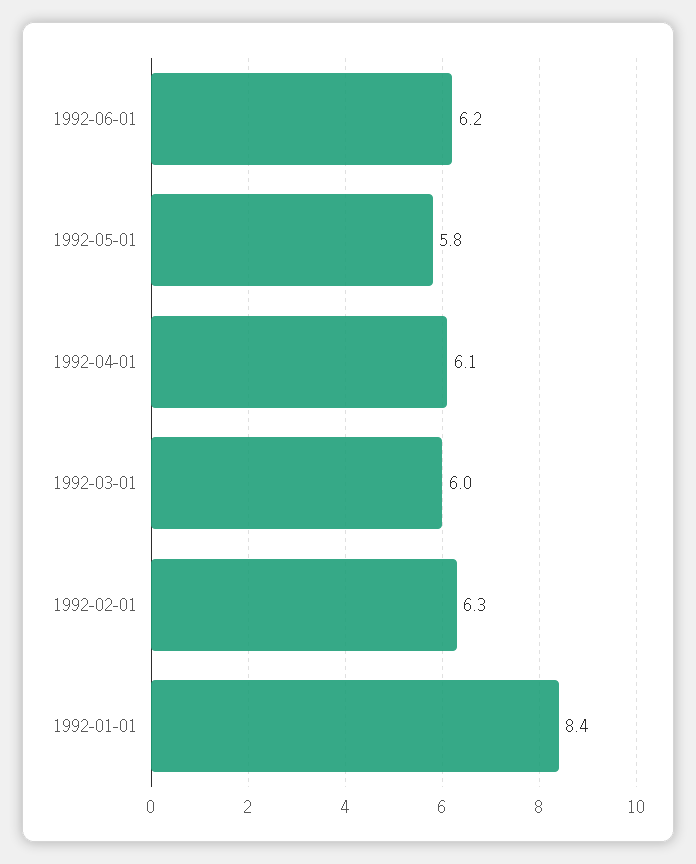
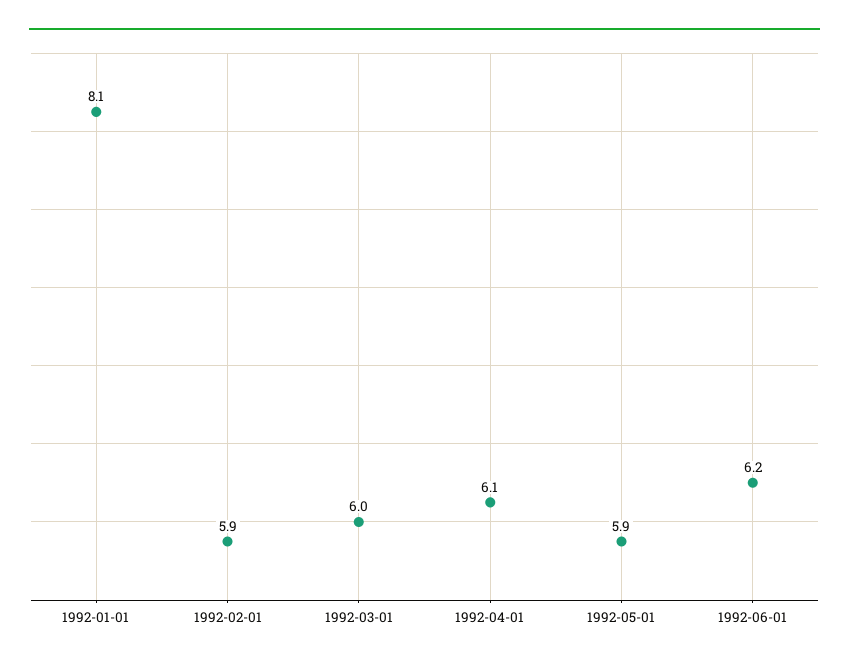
  {
    "1992-06-01": 6.2,
-   "1992-05-01": 5.8,
+   "1992-05-01": 5.9,
    "1992-04-01": 6.1,
    "1992-03-01": 6,
-   "1992-02-01": 6.3,
+   "1992-02-01": 5.9,
-   "1992-01-01": 8.4
+   "1992-01-01": 8.1
  }

